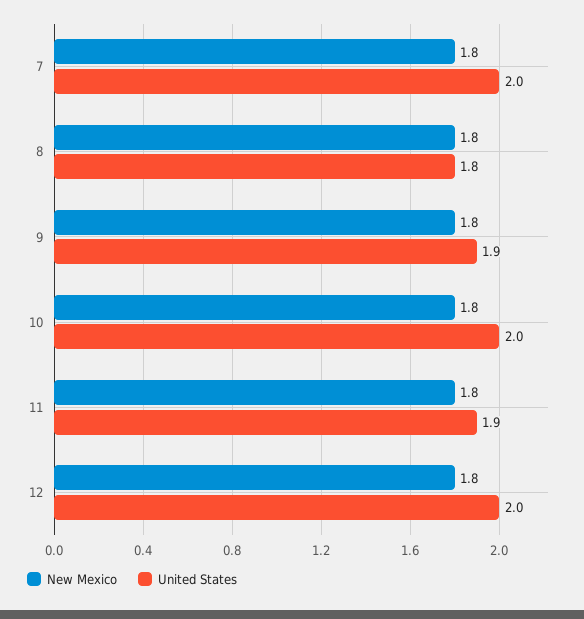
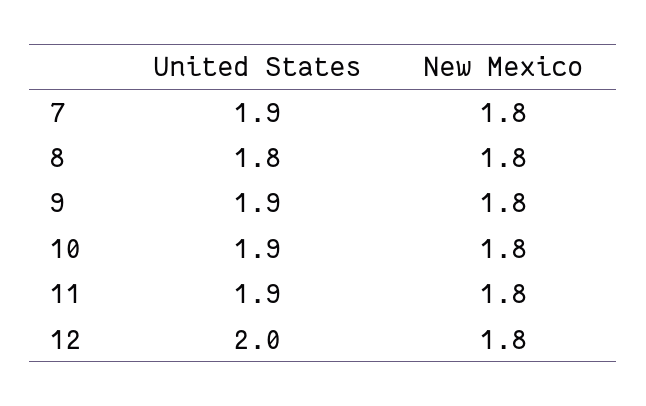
  {
    "New Mexico": {
      "7": 1.8,
      "8": 1.8,
      "9": 1.8,
      "10": 1.8,
      "11": 1.8,
      "12": 1.8
    },
    "United States": {
-     "7": 2,
+     "7": 1.9,
      "8": 1.8,
      "9": 1.9,
-     "10": 2,
+     "10": 1.9,
      "11": 1.9,
      "12": 2
    }
  }

